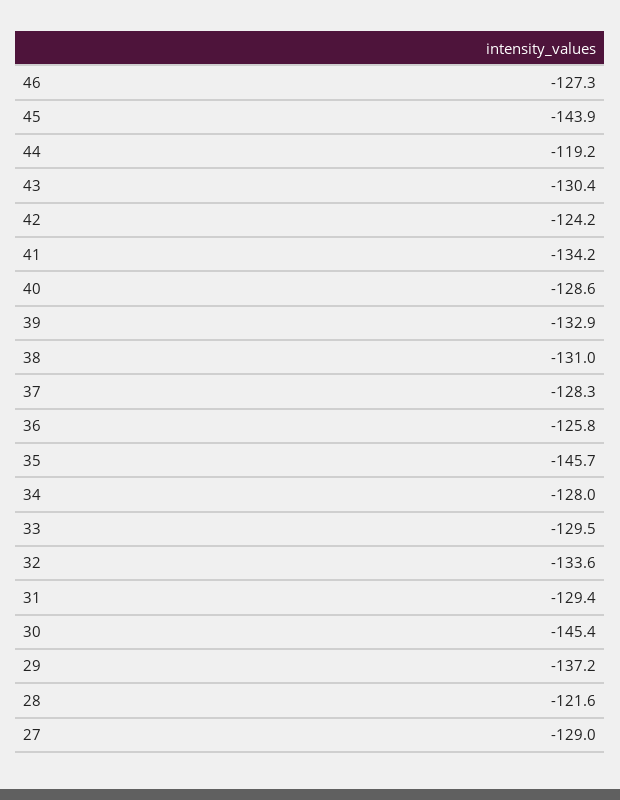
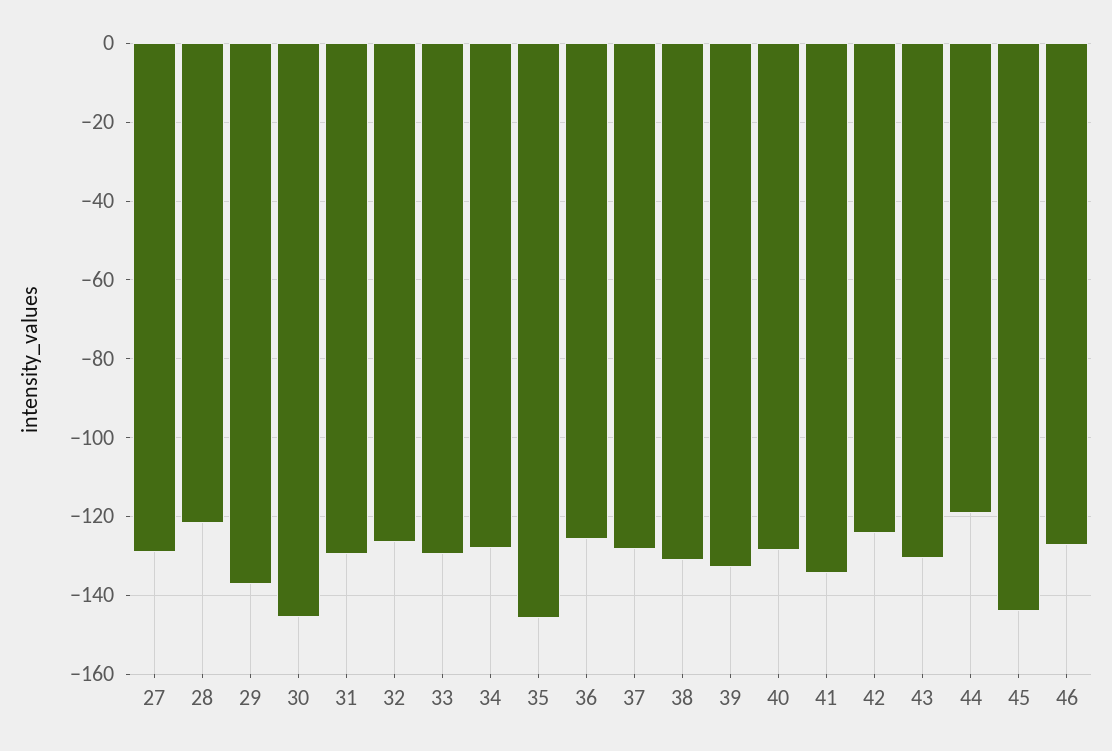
  {
    "46": -127.3,
    "45": -143.9,
    "44": -119.2,
    "43": -130.4,
    "42": -124.2,
    "41": -134.2,
    "40": -128.6,
    "39": -132.9,
    "38": -131,
    "37": -128.3,
    "36": -125.8,
    "35": -145.7,
    "34": -128,
    "33": -129.5,
-   "32": -133.6,
+   "32": -126,
    "31": -129.4,
    "30": -145.4,
    "29": -137.2,
    "28": -121.6,
    "27": -129
  }

